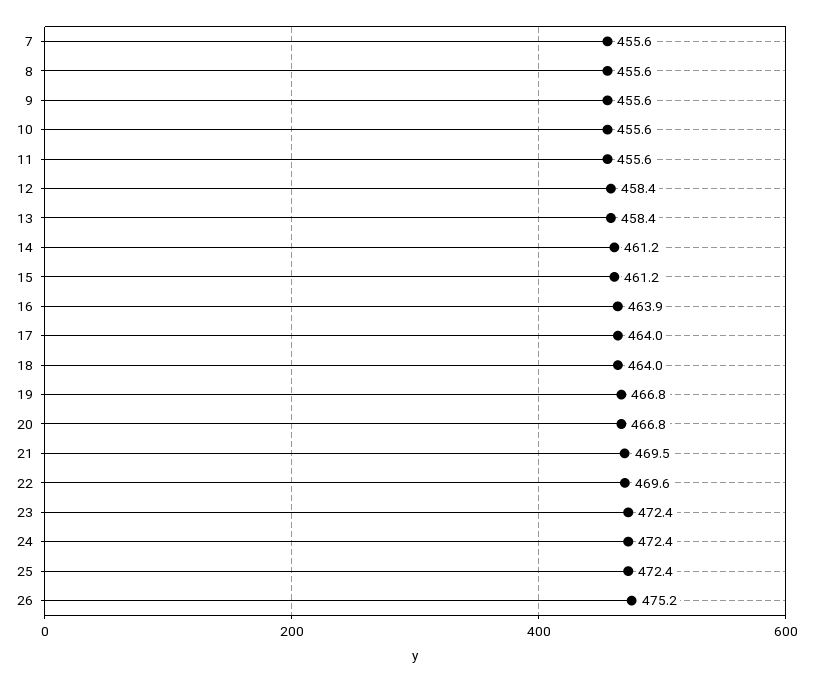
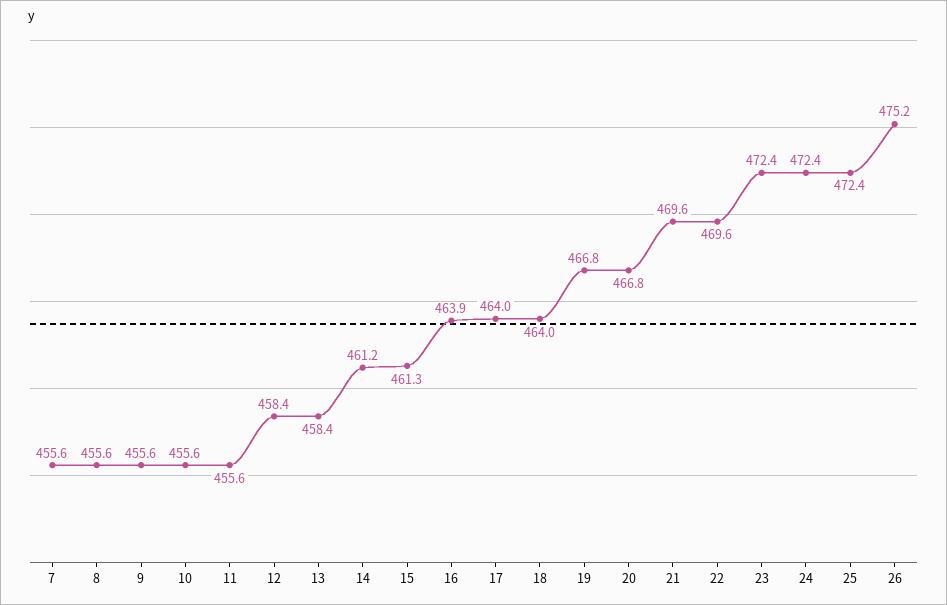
  {
    "7": 455.6,
    "8": 455.6,
    "9": 455.6,
    "10": 455.6,
    "11": 455.6,
    "12": 458.4,
    "13": 458.4,
    "14": 461.2,
-   "15": 461.2,
+   "15": 461.3,
    "16": 463.9,
    "17": 464,
    "18": 464,
    "19": 466.8,
    "20": 466.8,
-   "21": 469.5,
+   "21": 469.6,
    "22": 469.6,
    "23": 472.4,
    "24": 472.4,
    "25": 472.4,
    "26": 475.2
  }

